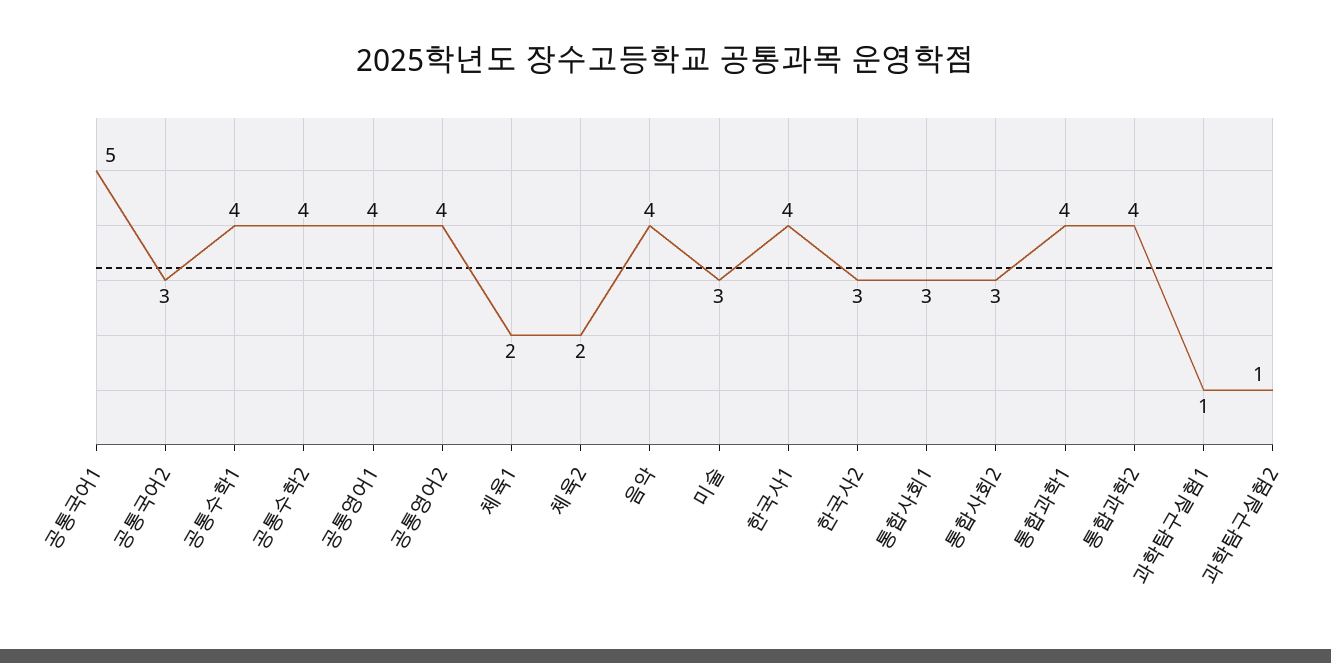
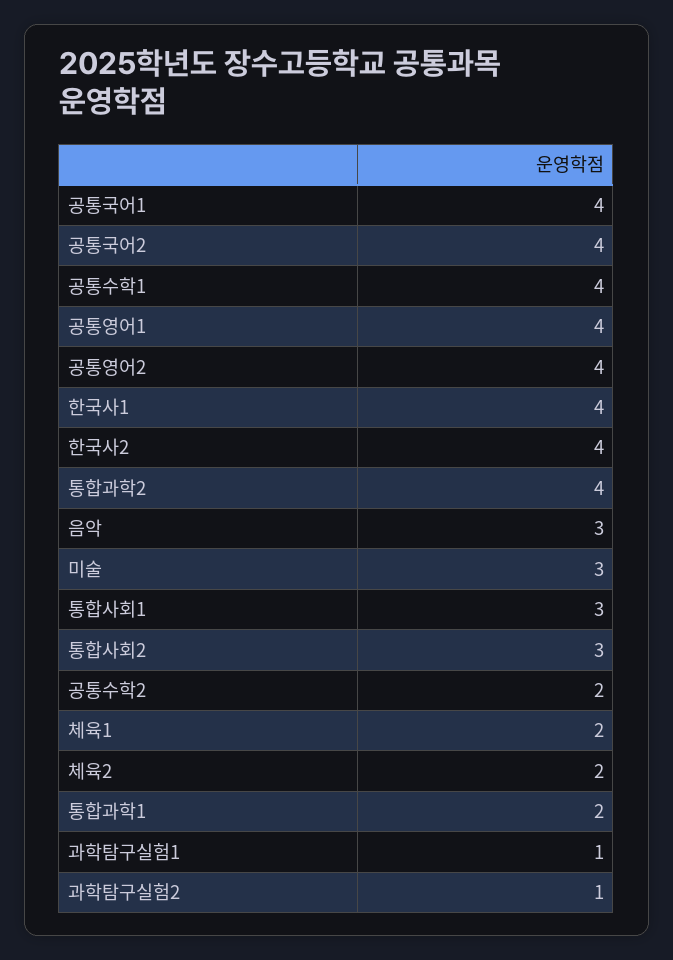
  {
-   "공통국어1": 5,
+   "공통국어1": 4,
-   "공통국어2": 3,
+   "공통국어2": 4,
    "공통수학1": 4,
-   "공통수학2": 4,
+   "공통수학2": 2,
    "공통영어1": 4,
    "공통영어2": 4,
    "체육1": 2,
    "체육2": 2,
-   "음악": 4,
+   "음악": 3,
    "미술": 3,
    "한국사1": 4,
-   "한국사2": 3,
+   "한국사2": 4,
    "통합사회1": 3,
    "통합사회2": 3,
-   "통합과학1": 4,
+   "통합과학1": 2,
    "통합과학2": 4,
    "과학탐구실험1": 1,
    "과학탐구실험2": 1
  }

